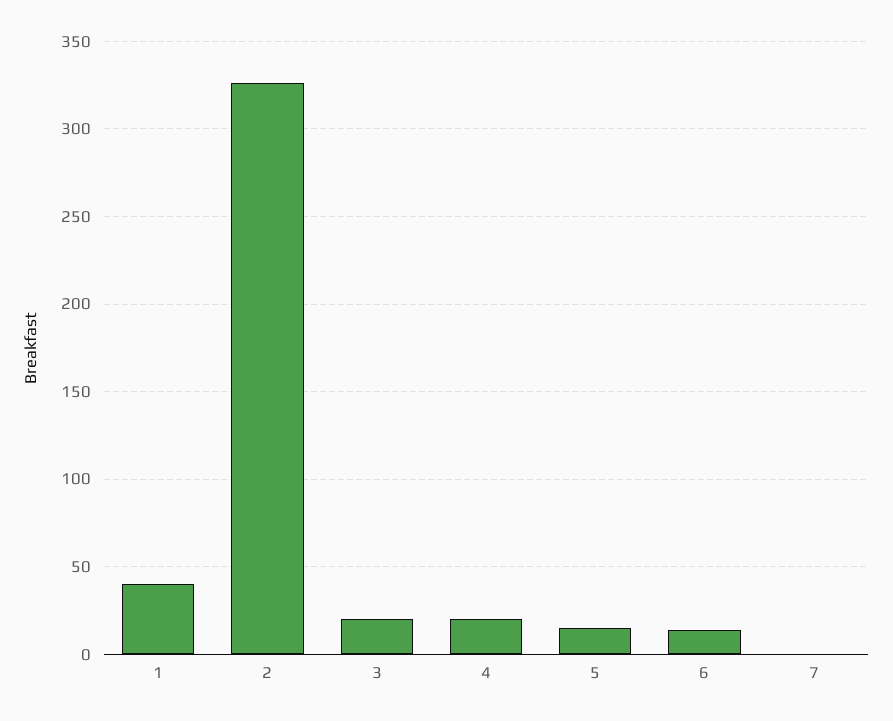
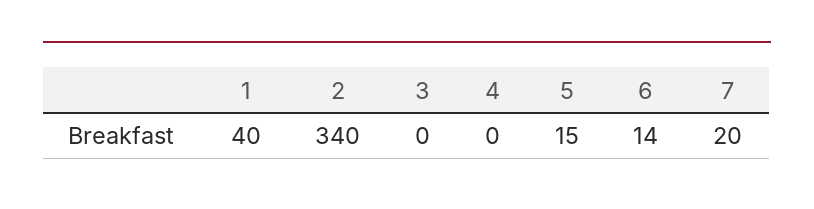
  {
    "1": 40,
-   "2": 325,
+   "2": 340,
-   "3": 20,
+   "3": 0,
-   "4": 20,
+   "4": 0,
    "5": 15,
    "6": 14,
-   "7": 0
+   "7": 20
  }

